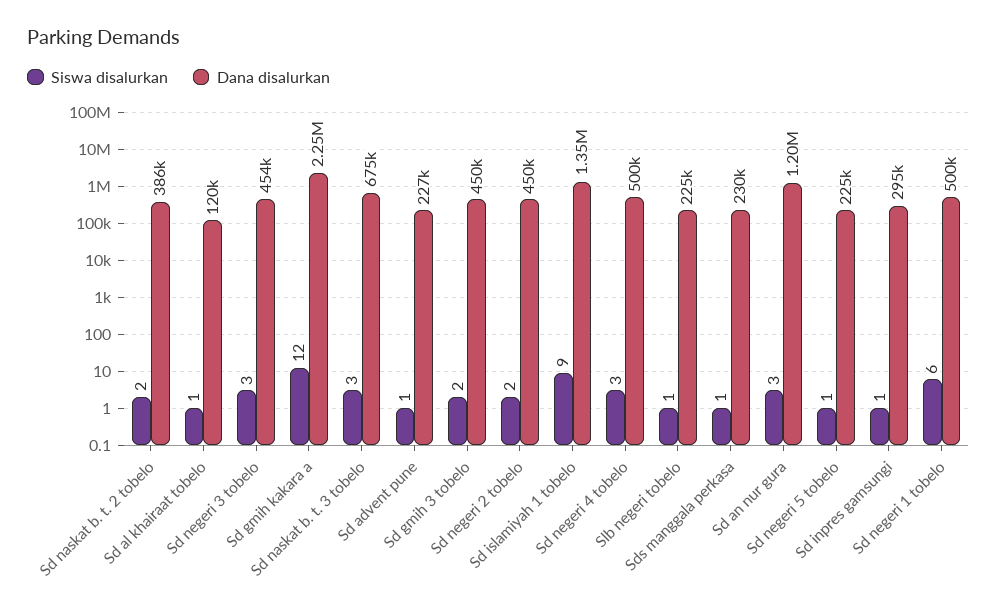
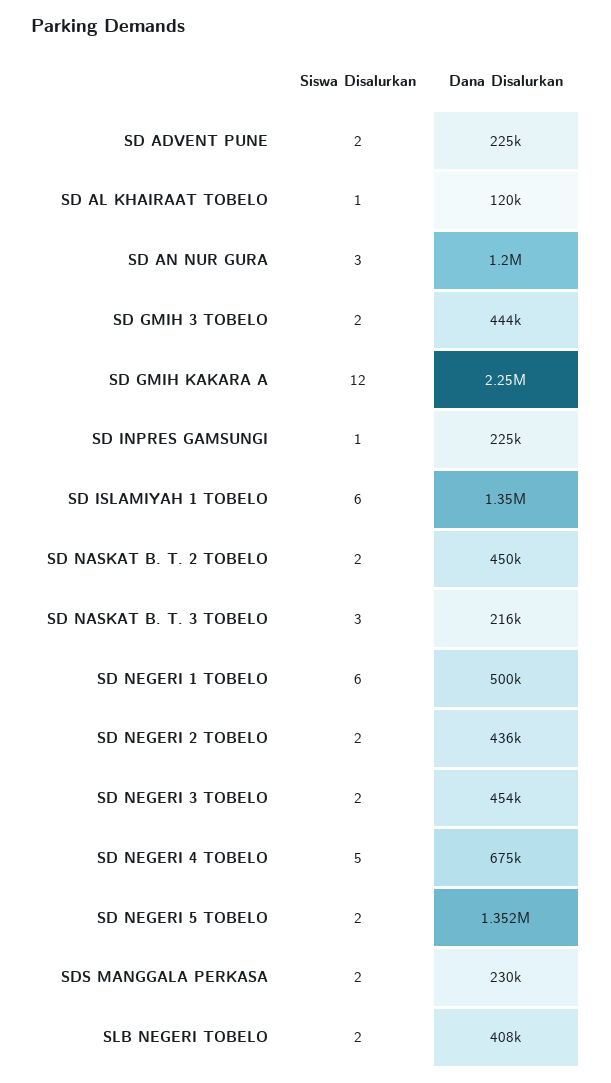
  {
    "Siswa disalurkan": {
      "Sd naskat b. t. 2 tobelo": 2,
      "Sd al khairaat tobelo": 1,
-     "Sd negeri 3 tobelo": 3,
+     "Sd negeri 3 tobelo": 2,
      "Sd gmih kakara a": 12,
      "Sd naskat b. t. 3 tobelo": 3,
-     "Sd advent pune": 1,
+     "Sd advent pune": 2,
      "Sd gmih 3 tobelo": 2,
      "Sd negeri 2 tobelo": 2,
-     "Sd islamiyah 1 tobelo": 9,
+     "Sd islamiyah 1 tobelo": 6,
-     "Sd negeri 4 tobelo": 3,
+     "Sd negeri 4 tobelo": 5,
-     "Slb negeri tobelo": 1,
+     "Slb negeri tobelo": 2,
-     "Sds manggala perkasa": 1,
+     "Sds manggala perkasa": 2,
      "Sd an nur gura": 3,
-     "Sd negeri 5 tobelo": 1,
+     "Sd negeri 5 tobelo": 2,
      "Sd inpres gamsungi": 1,
      "Sd negeri 1 tobelo": 6
    },
    "Dana disalurkan": {
-     "Sd naskat b. t. 2 tobelo": 386000,
+     "Sd naskat b. t. 2 tobelo": 450000,
      "Sd al khairaat tobelo": 120000,
      "Sd negeri 3 tobelo": 454000,
      "Sd gmih kakara a": 2250000,
-     "Sd naskat b. t. 3 tobelo": 675000,
+     "Sd naskat b. t. 3 tobelo": 216000,
-     "Sd advent pune": 227000,
+     "Sd advent pune": 225000,
-     "Sd gmih 3 tobelo": 450000,
+     "Sd gmih 3 tobelo": 444000,
-     "Sd negeri 2 tobelo": 450000,
+     "Sd negeri 2 tobelo": 436000,
      "Sd islamiyah 1 tobelo": 1350000,
-     "Sd negeri 4 tobelo": 500000,
+     "Sd negeri 4 tobelo": 675000,
-     "Slb negeri tobelo": 225000,
+     "Slb negeri tobelo": 408000,
      "Sds manggala perkasa": 230000,
      "Sd an nur gura": 1200000,
-     "Sd negeri 5 tobelo": 225000,
+     "Sd negeri 5 tobelo": 1352000,
-     "Sd inpres gamsungi": 295000,
+     "Sd inpres gamsungi": 225000,
      "Sd negeri 1 tobelo": 500000
    }
  }

